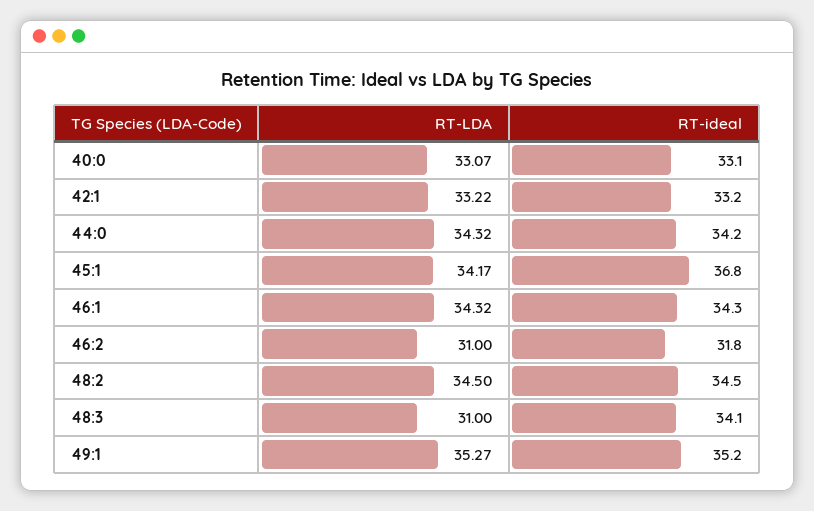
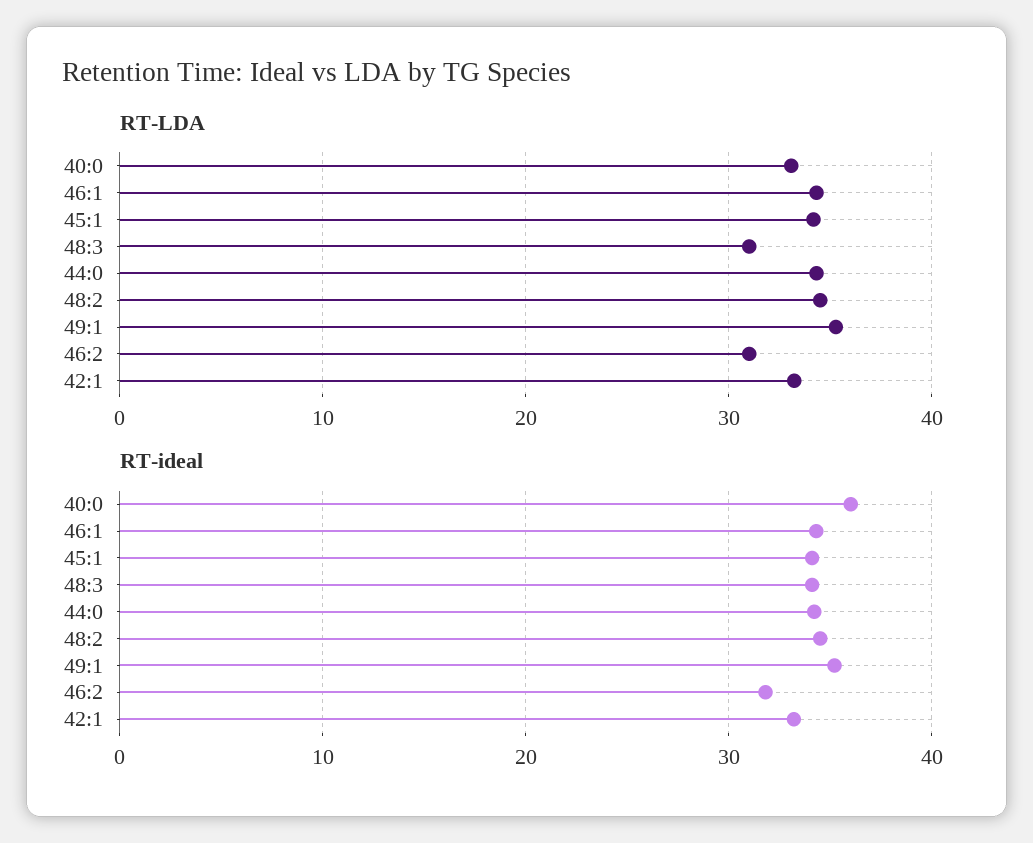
  {
    "RT-LDA": {
      "40:0": 33.07,
      "42:1": 33.22,
      "44:0": 34.32,
      "45:1": 34.17,
      "46:1": 34.32,
      "46:2": 31,
      "48:2": 34.5,
      "48:3": 31,
      "49:1": 35.27
    },
    "RT-ideal": {
-     "40:0": 33.1,
+     "40:0": 36,
      "42:1": 33.2,
      "44:0": 34.2,
-     "45:1": 36.8,
+     "45:1": 34,
      "46:1": 34.3,
      "46:2": 31.8,
      "48:2": 34.5,
      "48:3": 34.1,
      "49:1": 35.2
    }
  }

